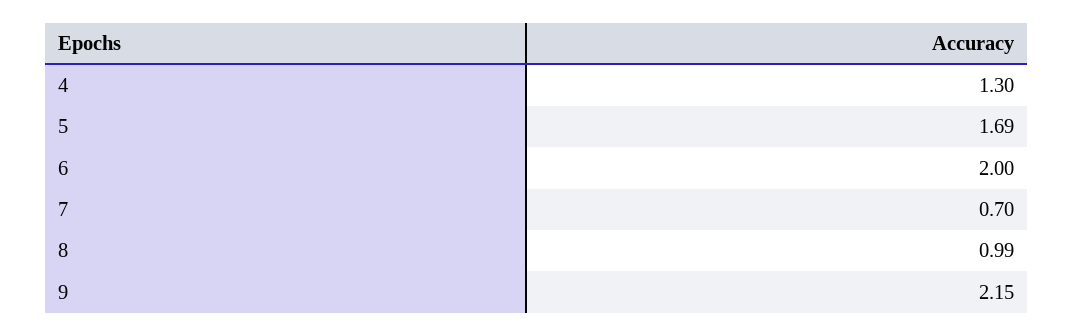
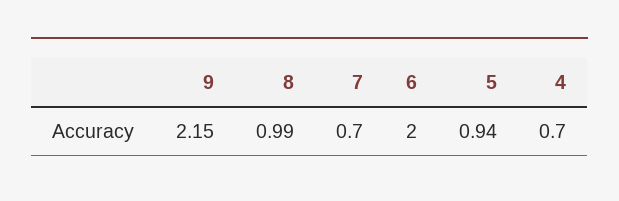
  {
-   "4": 1.3,
+   "4": 0.7,
-   "5": 1.69,
+   "5": 0.94,
    "6": 2,
    "7": 0.7,
    "8": 0.99,
    "9": 2.15
  }

